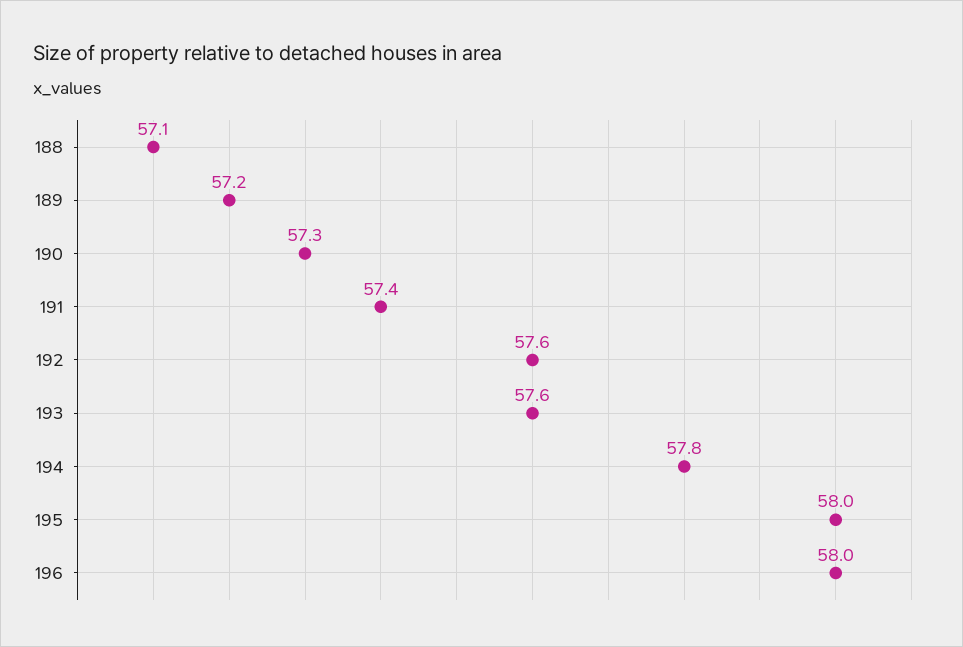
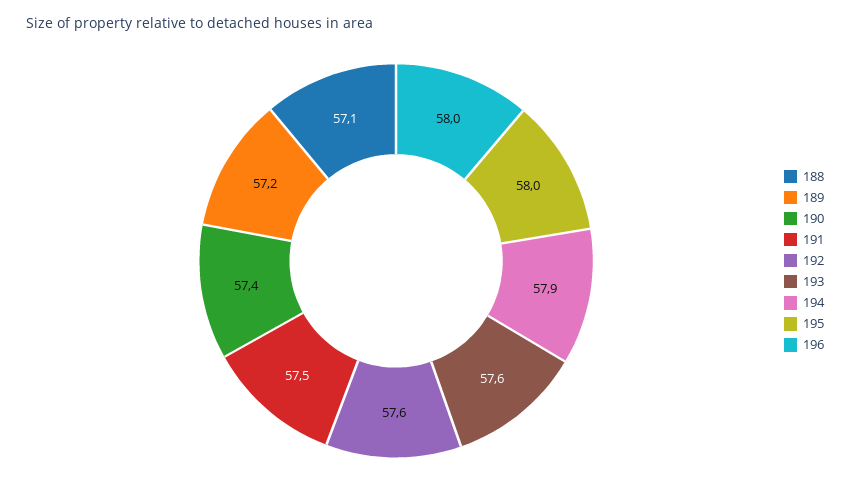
  {
    "188": 57.1,
    "189": 57.2,
-   "190": 57.3,
+   "190": 57.4,
-   "191": 57.4,
+   "191": 57.5,
    "192": 57.6,
    "193": 57.6,
-   "194": 57.8,
+   "194": 57.9,
    "195": 58,
    "196": 58
  }

